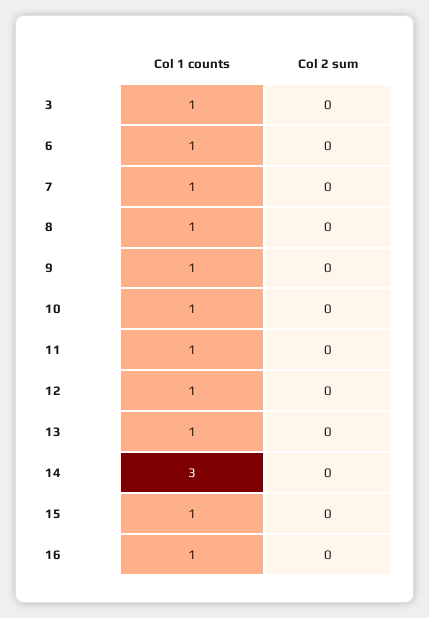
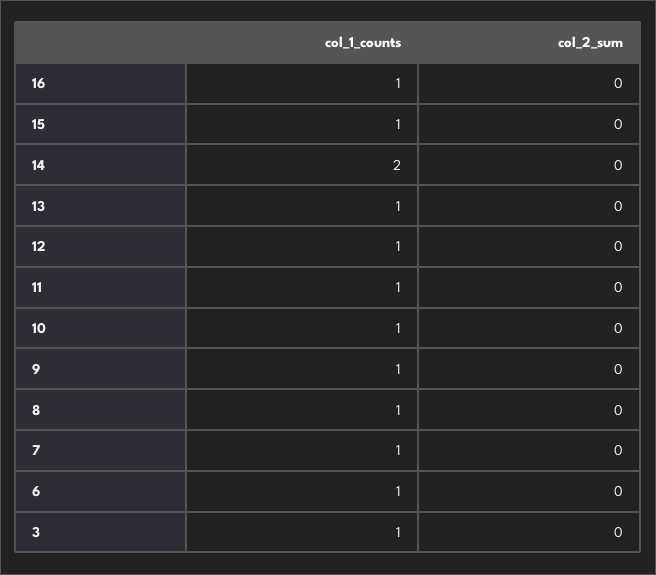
  {
    "Col 1 counts": {
      "3": 1,
      "6": 1,
      "7": 1,
      "8": 1,
      "9": 1,
      "10": 1,
      "11": 1,
      "12": 1,
      "13": 1,
-     "14": 3,
+     "14": 2,
      "15": 1,
      "16": 1
    },
    "Col 2 sum": {
      "3": 0,
      "6": 0,
      "7": 0,
      "8": 0,
      "9": 0,
      "10": 0,
      "11": 0,
      "12": 0,
      "13": 0,
      "14": 0,
      "15": 0,
      "16": 0
    }
  }

